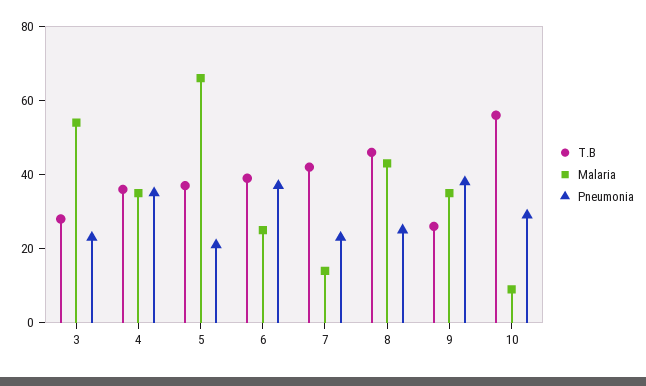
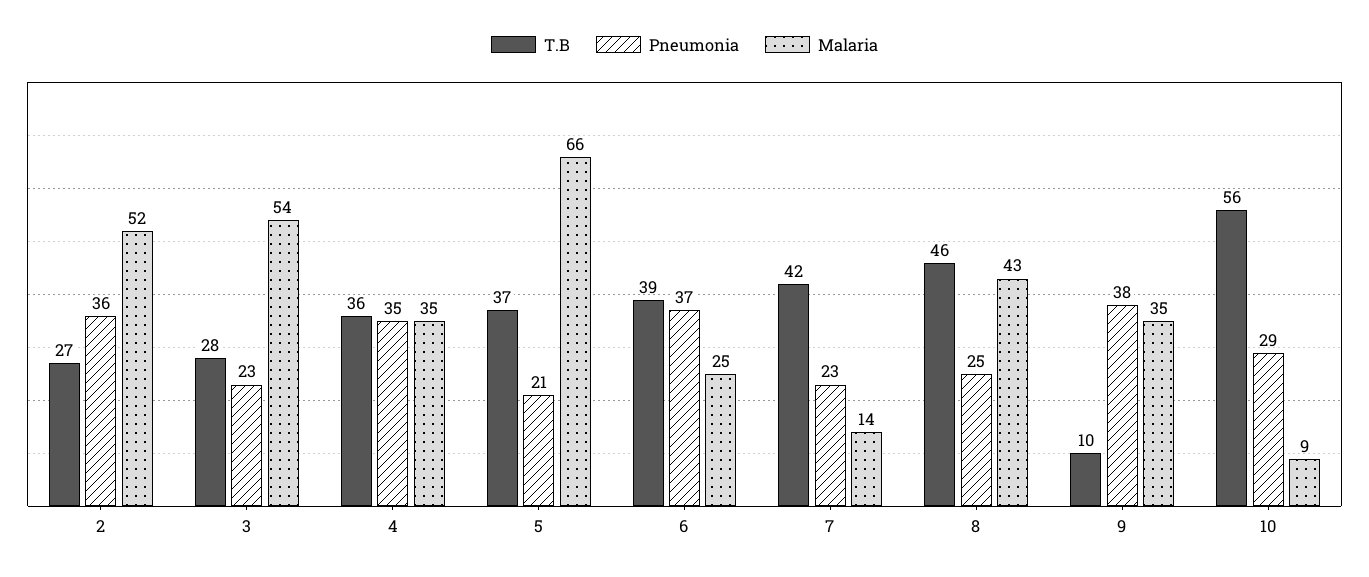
  {
    "T.B": {
      "3": 28,
      "4": 36,
      "5": 37,
      "6": 39,
      "7": 42,
      "8": 46,
-     "9": 25,
+     "9": 10,
-     "10": 56
+     "10": 56,
+     "2": 27
    },
    "Malaria": {
      "3": 54,
      "4": 35,
      "5": 66,
      "6": 25,
      "7": 14,
      "8": 43,
      "9": 35,
-     "10": 9
+     "10": 9,
+     "2": 52
    },
    "Pneumonia": {
      "3": 23,
      "4": 35,
      "5": 21,
      "6": 37,
      "7": 23,
      "8": 25,
      "9": 38,
-     "10": 29
+     "10": 29,
+     "2": 36
    }
  }

